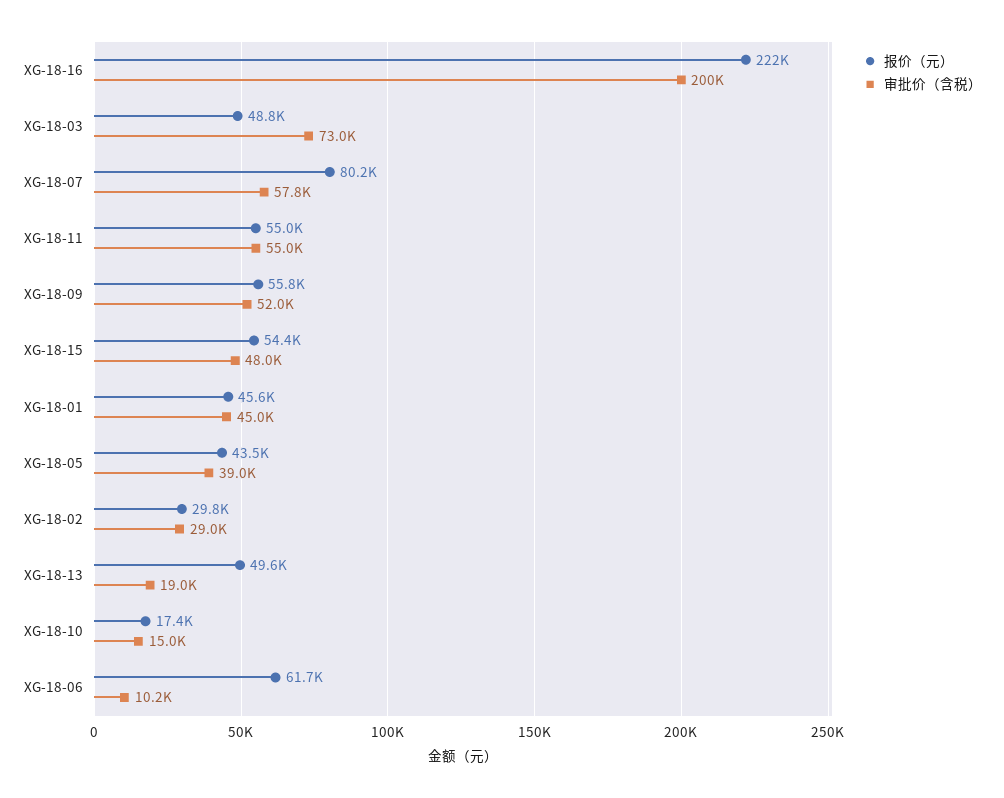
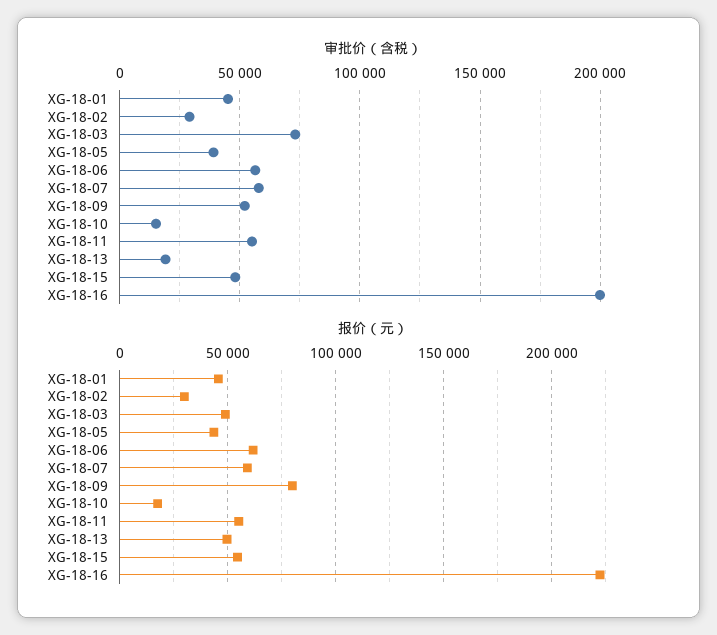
  {
    "报价（元）": {
      "XG-18-16": 222000,
      "XG-18-03": 48800,
-     "XG-18-07": 80200,
+     "XG-18-07": 60000,
      "XG-18-11": 55000,
-     "XG-18-09": 55800,
+     "XG-18-09": 80000,
      "XG-18-15": 54400,
      "XG-18-01": 45600,
      "XG-18-05": 43500,
      "XG-18-02": 29800,
      "XG-18-13": 49600,
      "XG-18-10": 17400,
      "XG-18-06": 61700
    },
    "审批价（含税）": {
      "XG-18-16": 200000,
      "XG-18-03": 73000,
      "XG-18-07": 57800,
      "XG-18-11": 55000,
      "XG-18-09": 52000,
      "XG-18-15": 48000,
      "XG-18-01": 45000,
      "XG-18-05": 39000,
      "XG-18-02": 29000,
      "XG-18-13": 19000,
      "XG-18-10": 15000,
-     "XG-18-06": 10200
+     "XG-18-06": 55000
    }
  }

